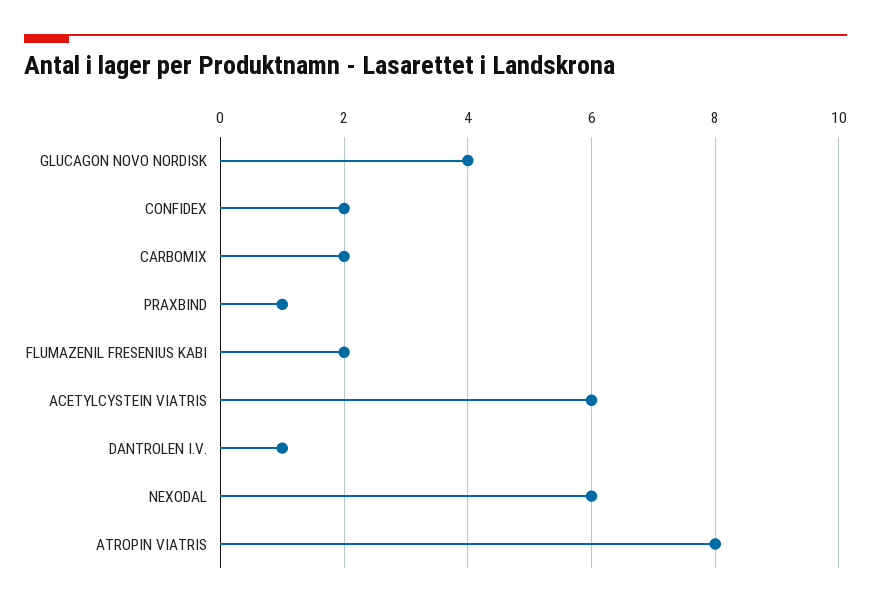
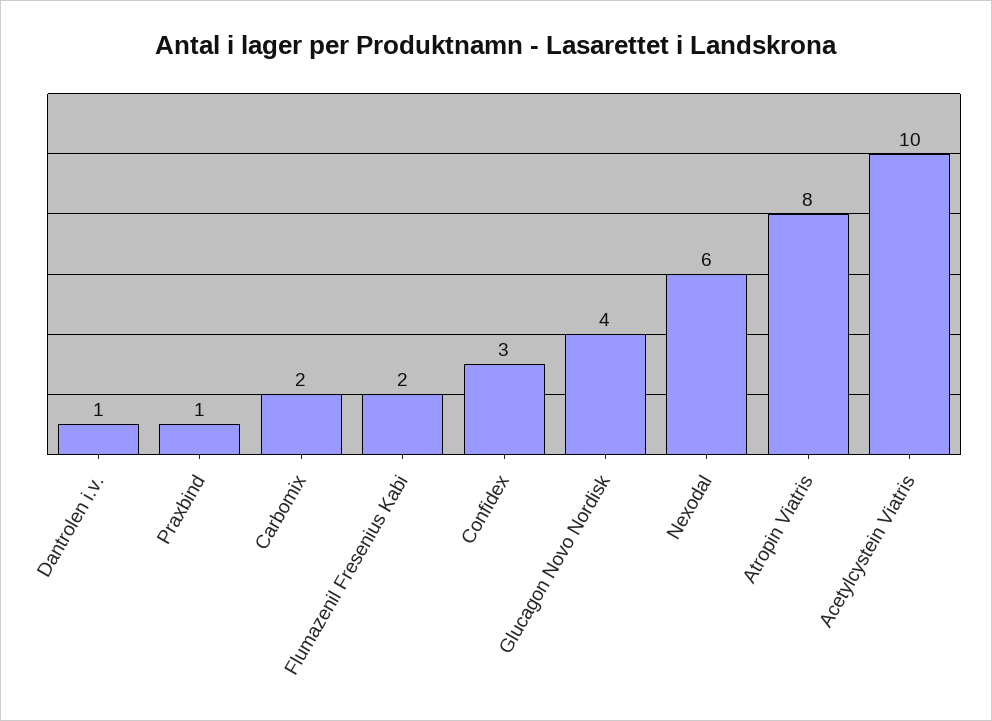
  {
    "GLUCAGON NOVO NORDISK": 4,
-   "CONFIDEX": 2,
+   "CONFIDEX": 3,
    "CARBOMIX": 2,
    "PRAXBIND": 1,
    "FLUMAZENIL FRESENIUS KABI": 2,
-   "ACETYLCYSTEIN VIATRIS": 6,
+   "ACETYLCYSTEIN VIATRIS": 10,
    "DANTROLEN I.V.": 1,
    "NEXODAL": 6,
    "ATROPIN VIATRIS": 8
  }

